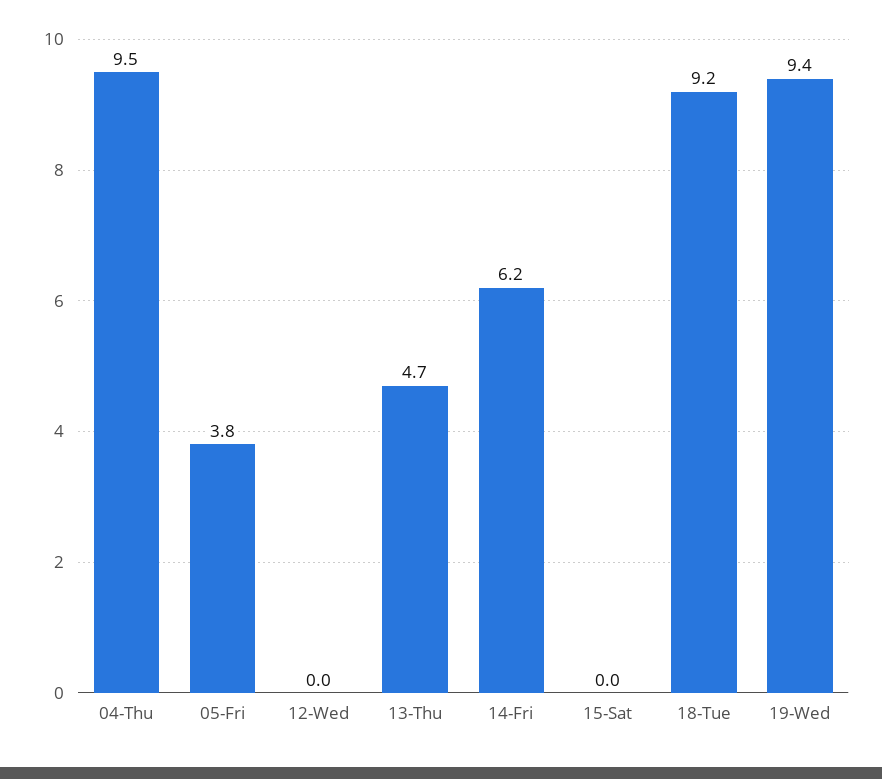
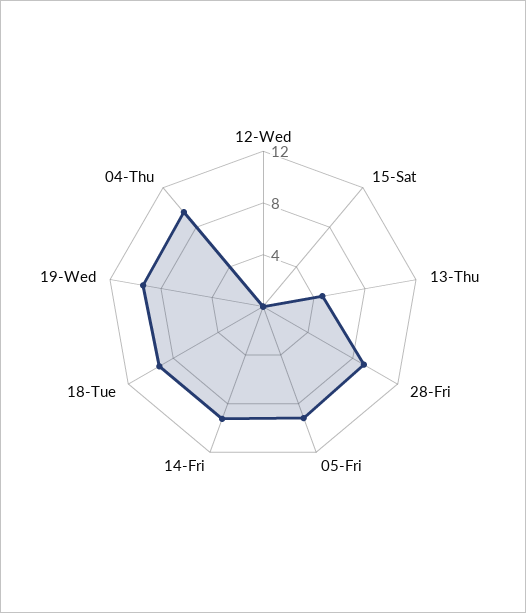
  {
    "04-Thu": 9.5,
-   "05-Fri": 3.8,
+   "05-Fri": 9,
    "12-Wed": 0,
    "13-Thu": 4.7,
-   "14-Fri": 6.2,
+   "14-Fri": 9,
    "15-Sat": 0,
    "18-Tue": 9.2,
-   "19-Wed": 9.4
+   "19-Wed": 9.4,
+   "28-Fri": 9
  }

